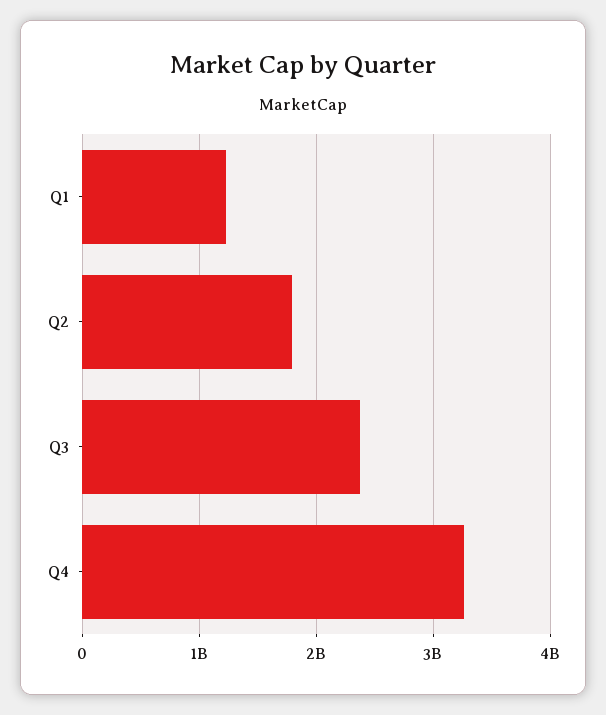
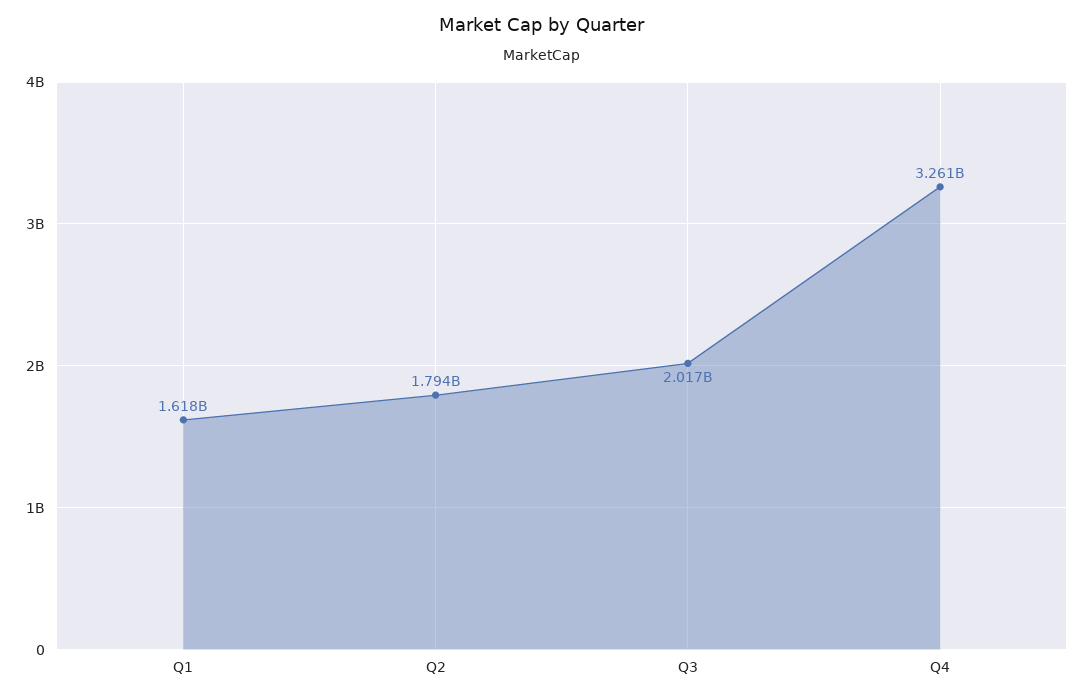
  {
-   "Q1": 1200000000,
+   "Q1": 1618000000,
    "Q2": 1794000000,
-   "Q3": 2400000000,
+   "Q3": 2017000000,
    "Q4": 3261000000
  }

